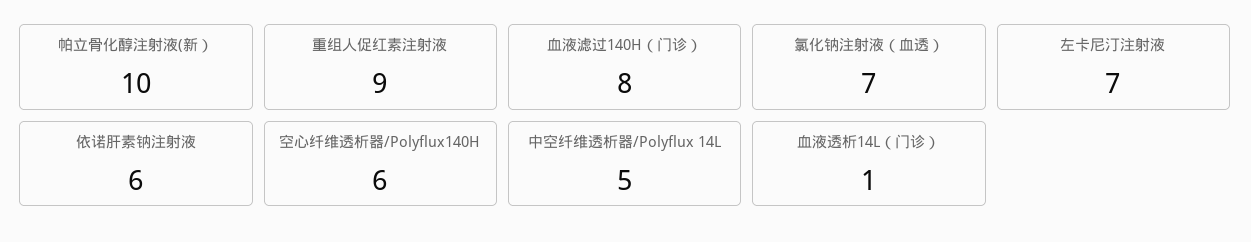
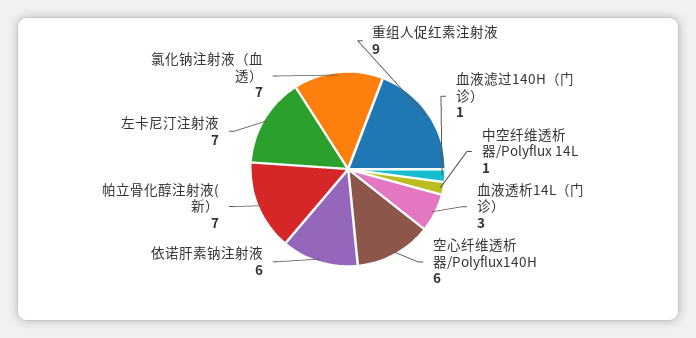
  {
-   "帕立骨化醇注射液(新）": 10,
+   "帕立骨化醇注射液(新）": 7,
    "重组人促红素注射液": 9,
-   "血液滤过140H（门诊）": 8,
+   "血液滤过140H（门诊）": 1,
    "氯化钠注射液（血透）": 7,
    "左卡尼汀注射液": 7,
    "依诺肝素钠注射液": 6,
    "空心纤维透析器/Polyflux140H": 6,
-   "中空纤维透析器/Polyflux 14L": 5,
+   "中空纤维透析器/Polyflux 14L": 1,
-   "血液透析14L（门诊）": 1
+   "血液透析14L（门诊）": 3
  }

